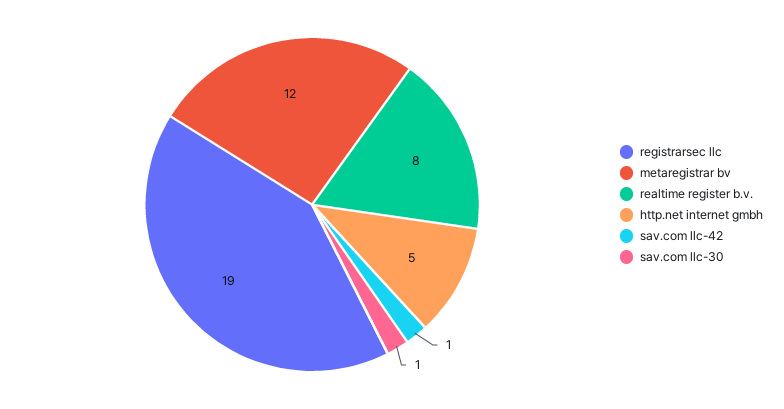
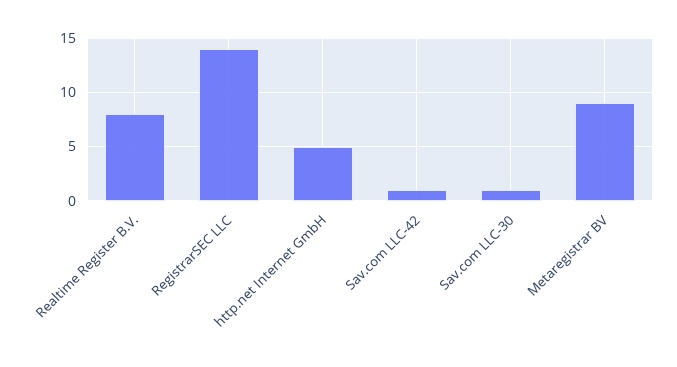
  {
-   "registrarsec llc": 19,
+   "registrarsec llc": 14,
-   "metaregistrar bv": 12,
+   "metaregistrar bv": 9,
    "realtime register b.v.": 8,
    "http.net internet gmbh": 5,
    "sav.com llc-42": 1,
    "sav.com llc-30": 1
  }

